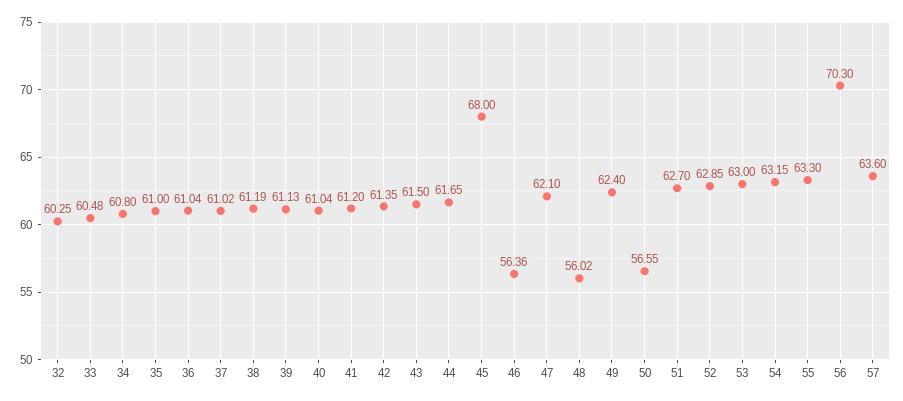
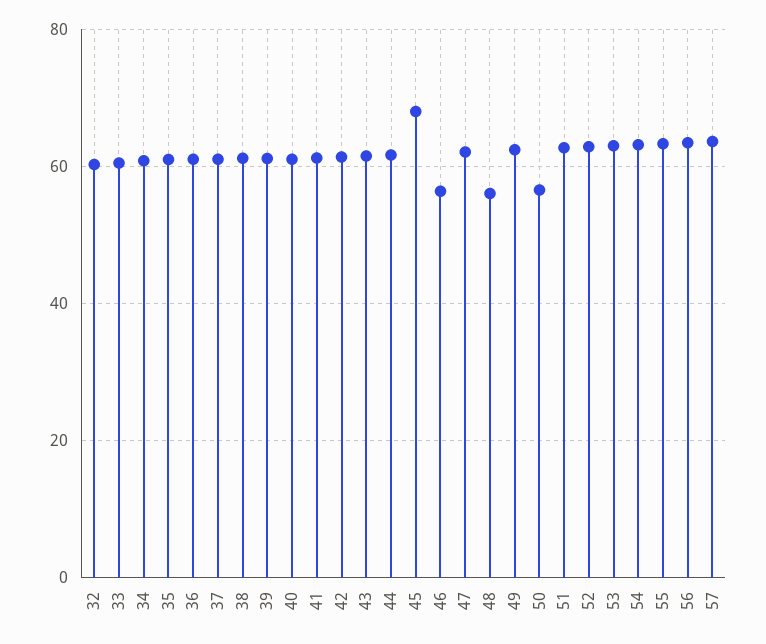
  {
    "32": 60.25,
    "33": 60.48,
    "34": 60.8,
    "35": 61,
    "36": 61.04,
    "37": 61.02,
    "38": 61.19,
    "39": 61.13,
    "40": 61.04,
    "41": 61.2,
    "42": 61.35,
    "43": 61.5,
    "44": 61.65,
    "45": 68,
    "46": 56.36,
    "47": 62.1,
    "48": 56.02,
    "49": 62.4,
    "50": 56.55,
    "51": 62.7,
    "52": 62.85,
    "53": 63,
    "54": 63.15,
    "55": 63.3,
-   "56": 70.3,
+   "56": 64,
    "57": 63.6
  }

